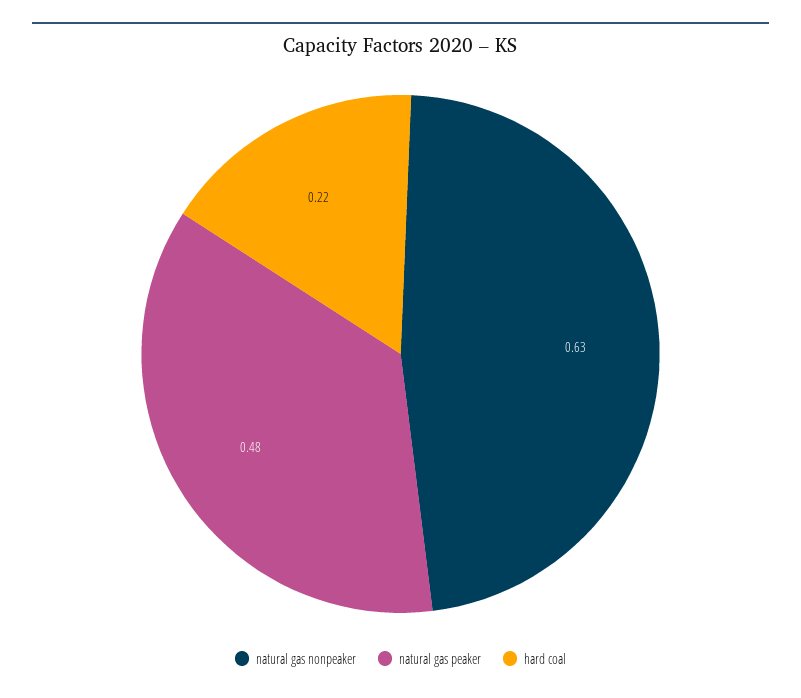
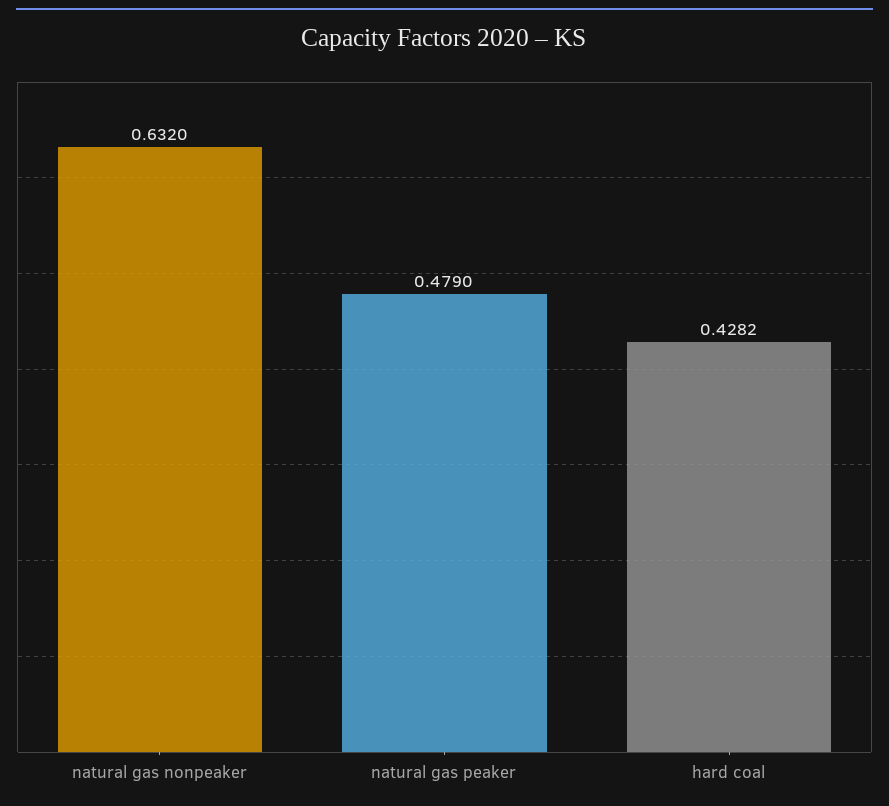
  {
    "natural gas nonpeaker": 0.632,
    "natural gas peaker": 0.479,
-   "hard coal": 0.22
+   "hard coal": 0.4282
  }

